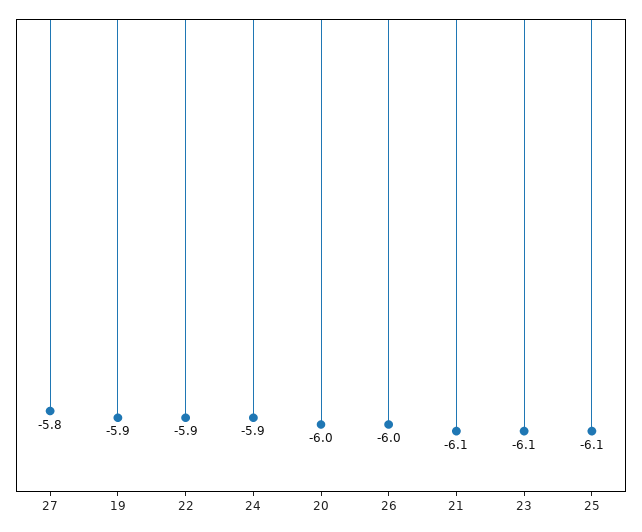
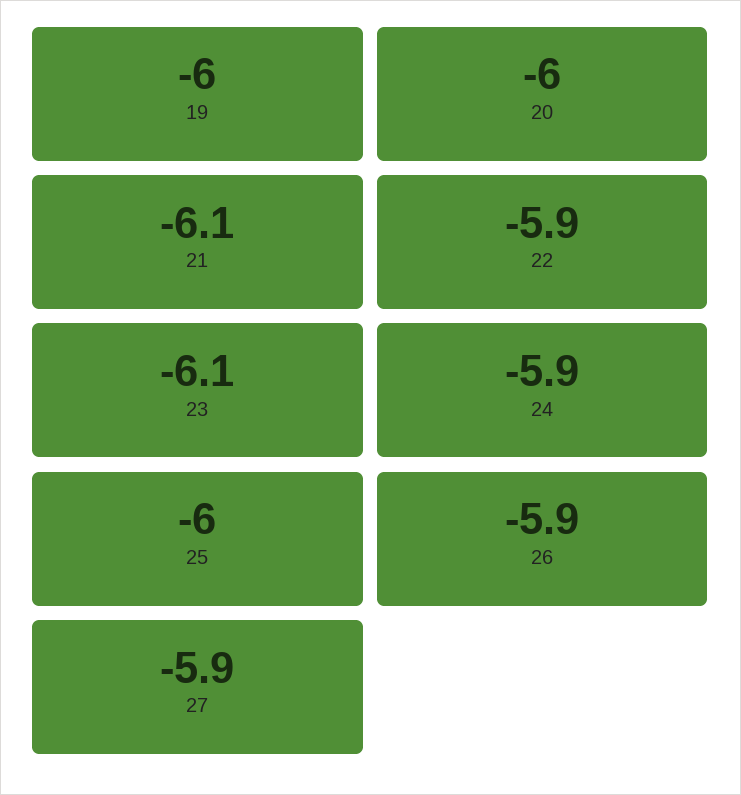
  {
-   "27": -5.8,
+   "27": -5.9,
-   "19": -5.9,
+   "19": -6,
    "22": -5.9,
    "24": -5.9,
    "20": -6,
-   "26": -6,
+   "26": -5.9,
    "21": -6.1,
    "23": -6.1,
-   "25": -6.1
+   "25": -6
  }

